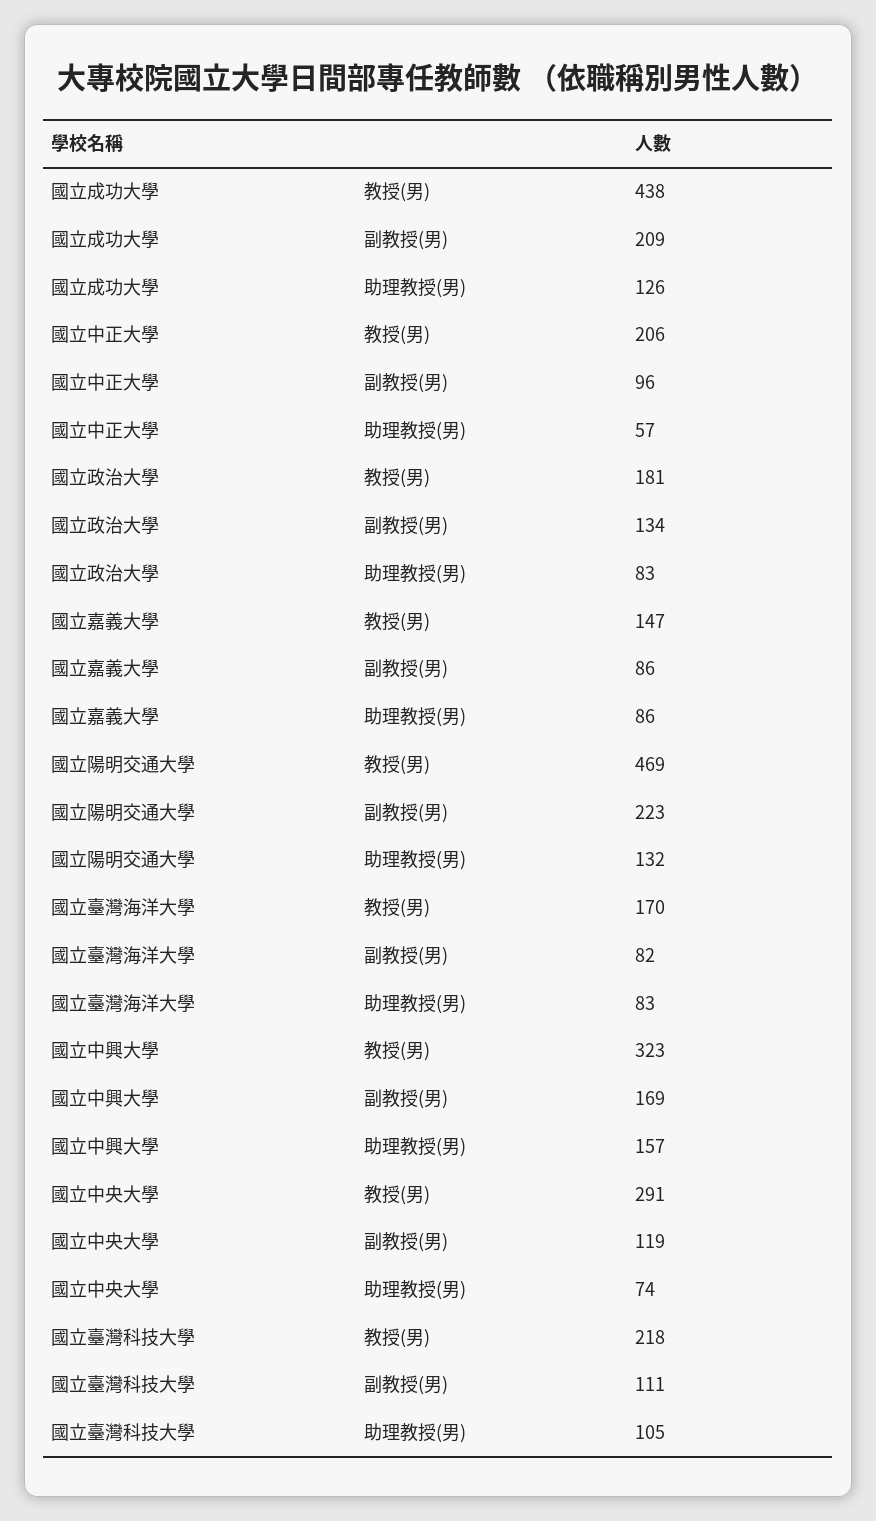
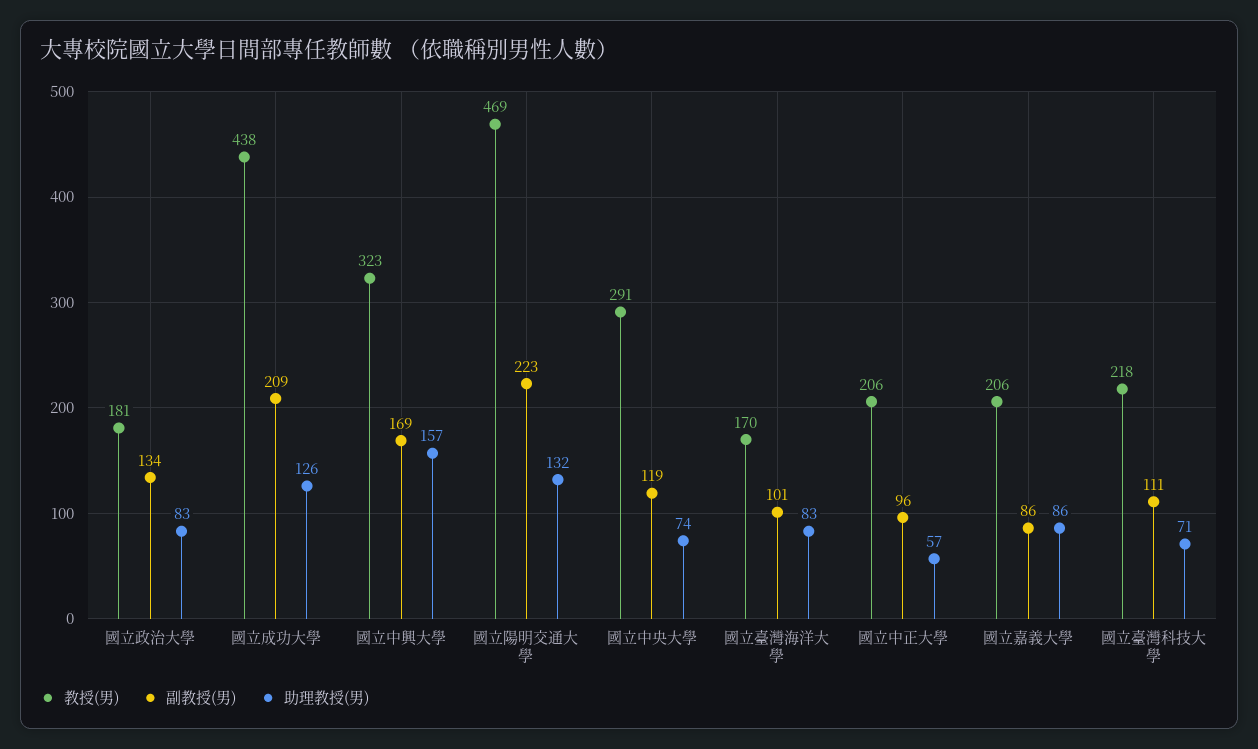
  {
    "教授(男)": {
      "國立成功大學": 438,
      "國立中正大學": 206,
      "國立政治大學": 181,
-     "國立嘉義大學": 147,
+     "國立嘉義大學": 206,
      "國立陽明交通大學": 469,
      "國立臺灣海洋大學": 170,
      "國立中興大學": 323,
      "國立中央大學": 291,
      "國立臺灣科技大學": 218
    },
    "副教授(男)": {
      "國立成功大學": 209,
      "國立中正大學": 96,
      "國立政治大學": 134,
      "國立嘉義大學": 86,
      "國立陽明交通大學": 223,
-     "國立臺灣海洋大學": 82,
+     "國立臺灣海洋大學": 101,
      "國立中興大學": 169,
      "國立中央大學": 119,
      "國立臺灣科技大學": 111
    },
    "助理教授(男)": {
      "國立成功大學": 126,
      "國立中正大學": 57,
      "國立政治大學": 83,
      "國立嘉義大學": 86,
      "國立陽明交通大學": 132,
      "國立臺灣海洋大學": 83,
      "國立中興大學": 157,
      "國立中央大學": 74,
-     "國立臺灣科技大學": 105
+     "國立臺灣科技大學": 71
    }
  }

